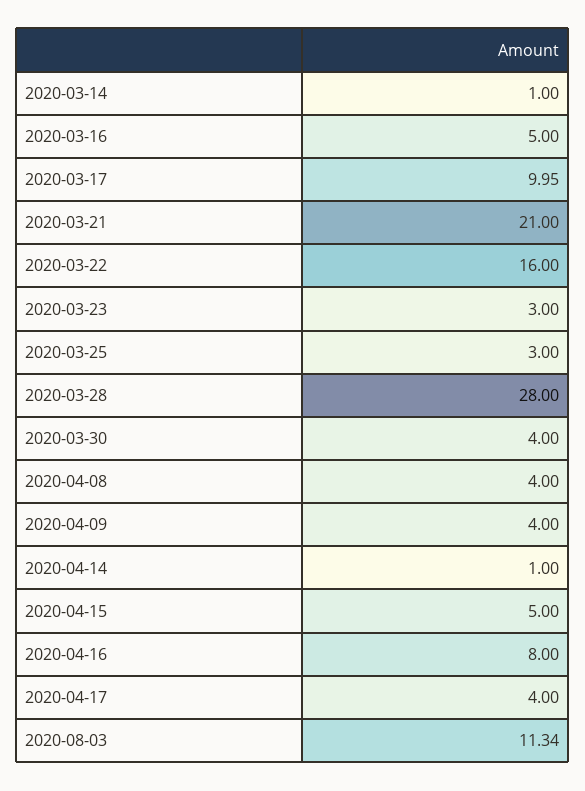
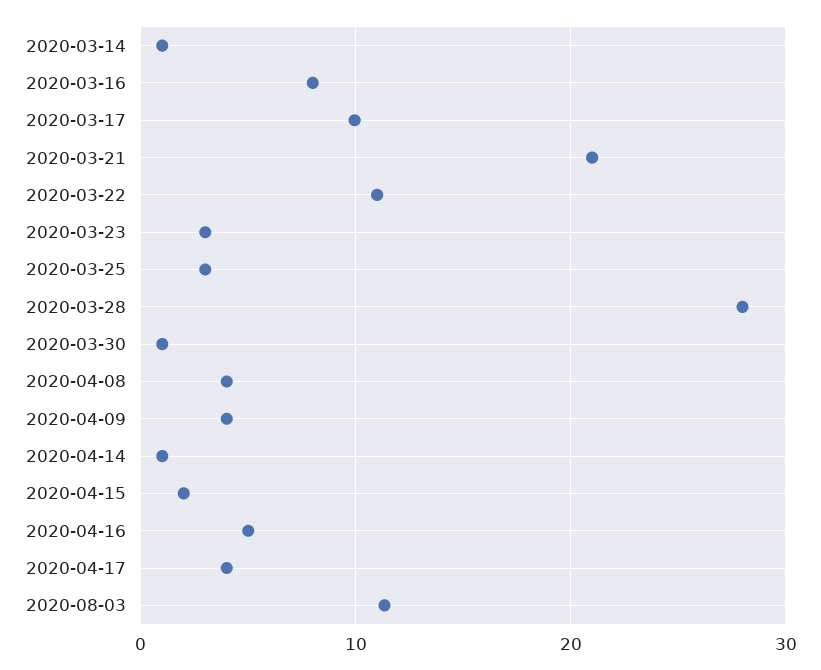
  {
    "2020-03-14": 1,
-   "2020-03-16": 5,
+   "2020-03-16": 8,
    "2020-03-17": 9.95,
    "2020-03-21": 21,
-   "2020-03-22": 16,
+   "2020-03-22": 11,
    "2020-03-23": 3,
    "2020-03-25": 3,
    "2020-03-28": 28,
-   "2020-03-30": 4,
+   "2020-03-30": 1,
    "2020-04-08": 4,
    "2020-04-09": 4,
    "2020-04-14": 1,
-   "2020-04-15": 5,
+   "2020-04-15": 2,
-   "2020-04-16": 8,
+   "2020-04-16": 5,
    "2020-04-17": 4,
    "2020-08-03": 11.34
  }

